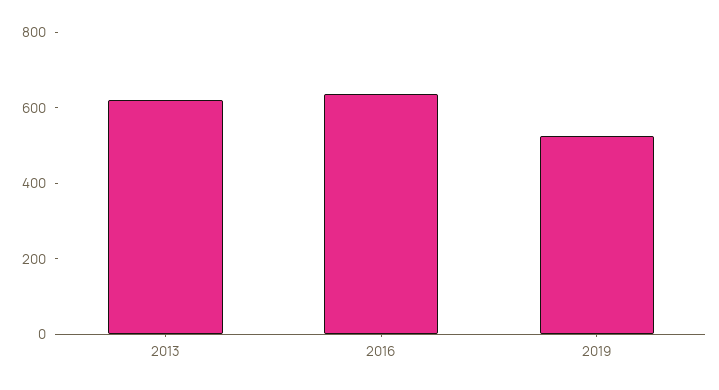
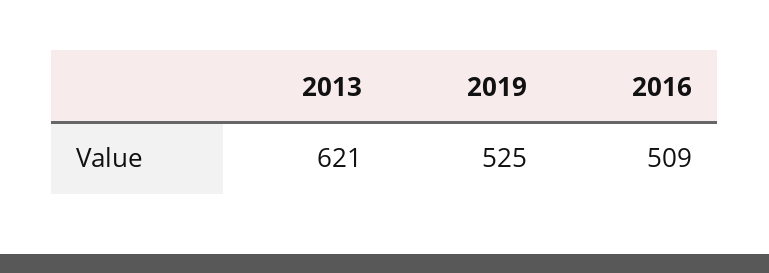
  {
    "2013": 621,
-   "2016": 650,
+   "2016": 509,
    "2019": 525
  }

